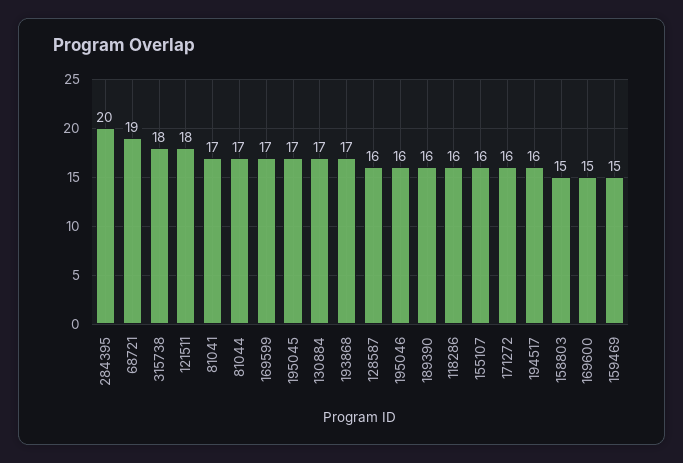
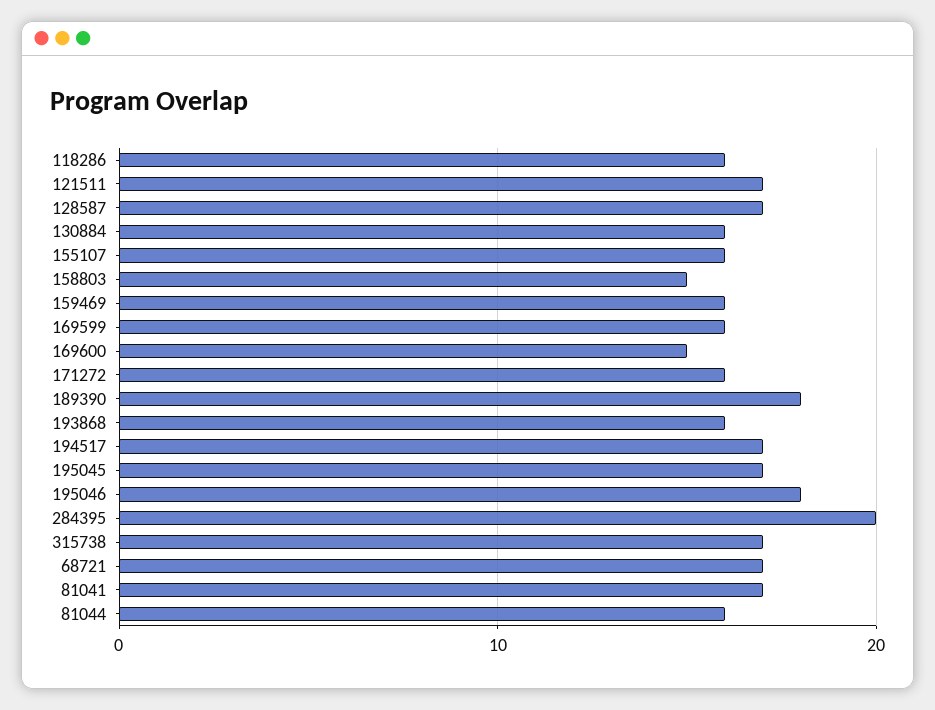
  {
    "284395": 20,
-   "68721": 19,
+   "68721": 17,
-   "315738": 18,
+   "315738": 17,
-   "121511": 18,
+   "121511": 17,
    "81041": 17,
-   "81044": 17,
+   "81044": 16,
-   "169599": 17,
+   "169599": 16,
    "195045": 17,
-   "130884": 17,
+   "130884": 16,
-   "193868": 17,
+   "193868": 16,
-   "128587": 16,
+   "128587": 17,
-   "195046": 16,
+   "195046": 18,
-   "189390": 16,
+   "189390": 18,
    "118286": 16,
    "155107": 16,
    "171272": 16,
-   "194517": 16,
+   "194517": 17,
    "158803": 15,
    "169600": 15,
-   "159469": 15
+   "159469": 16
  }

